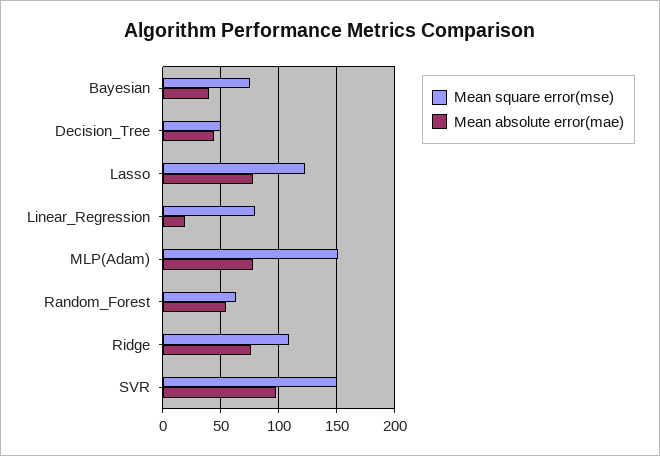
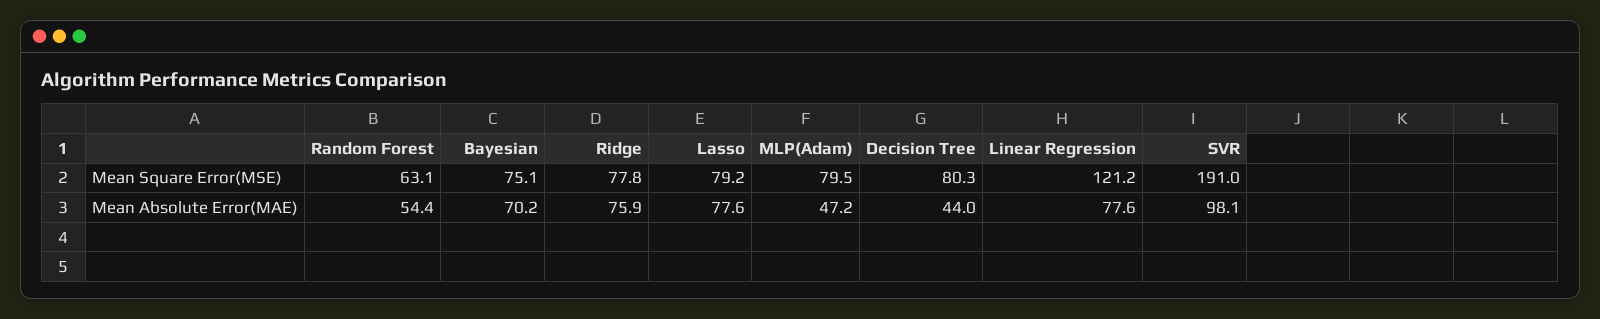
  {
    "Mean square error(mse)": {
      "Bayesian": 75.1,
-     "Decision_Tree": 50,
+     "Decision_Tree": 80.3,
-     "Lasso": 120,
+     "Lasso": 79.2,
-     "Linear_Regression": 80,
+     "Linear_Regression": 121.2,
-     "MLP(Adam)": 150,
+     "MLP(Adam)": 79.5,
      "Random_Forest": 63.1,
-     "Ridge": 110,
+     "Ridge": 77.8,
-     "SVR": 150
+     "SVR": 191
    },
    "Mean absolute error(mae)": {
-     "Bayesian": 40,
+     "Bayesian": 70.2,
      "Decision_Tree": 44,
      "Lasso": 77.6,
-     "Linear_Regression": 20,
+     "Linear_Regression": 77.6,
-     "MLP(Adam)": 80,
+     "MLP(Adam)": 47.2,
      "Random_Forest": 54.4,
      "Ridge": 75.9,
      "SVR": 98.1
    }
  }

